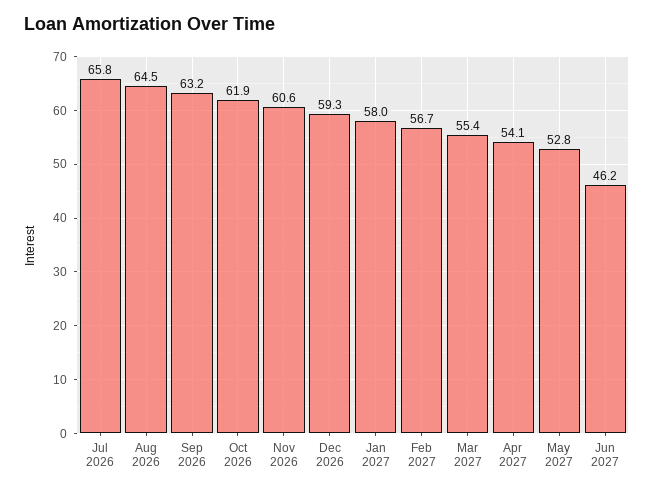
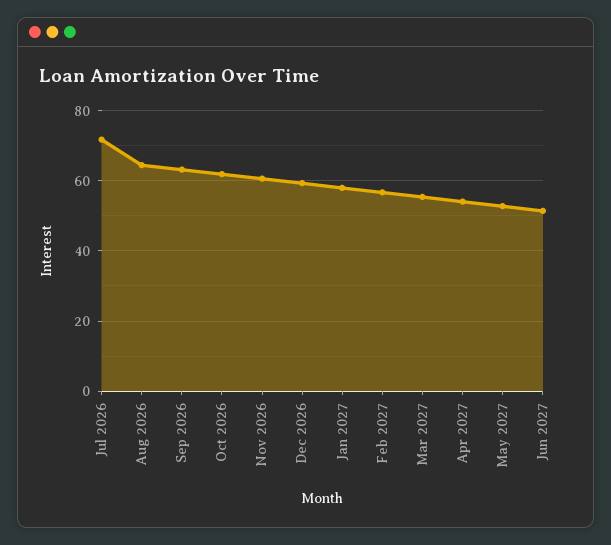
  {
-   "Jul 2026": 65.8,
+   "Jul 2026": 72,
    "Aug 2026": 64.5,
    "Sep 2026": 63.2,
    "Oct 2026": 61.9,
    "Nov 2026": 60.6,
    "Dec 2026": 59.3,
    "Jan 2027": 58,
    "Feb 2027": 56.7,
    "Mar 2027": 55.4,
    "Apr 2027": 54.1,
    "May 2027": 52.8,
-   "Jun 2027": 46.2
+   "Jun 2027": 52
  }

